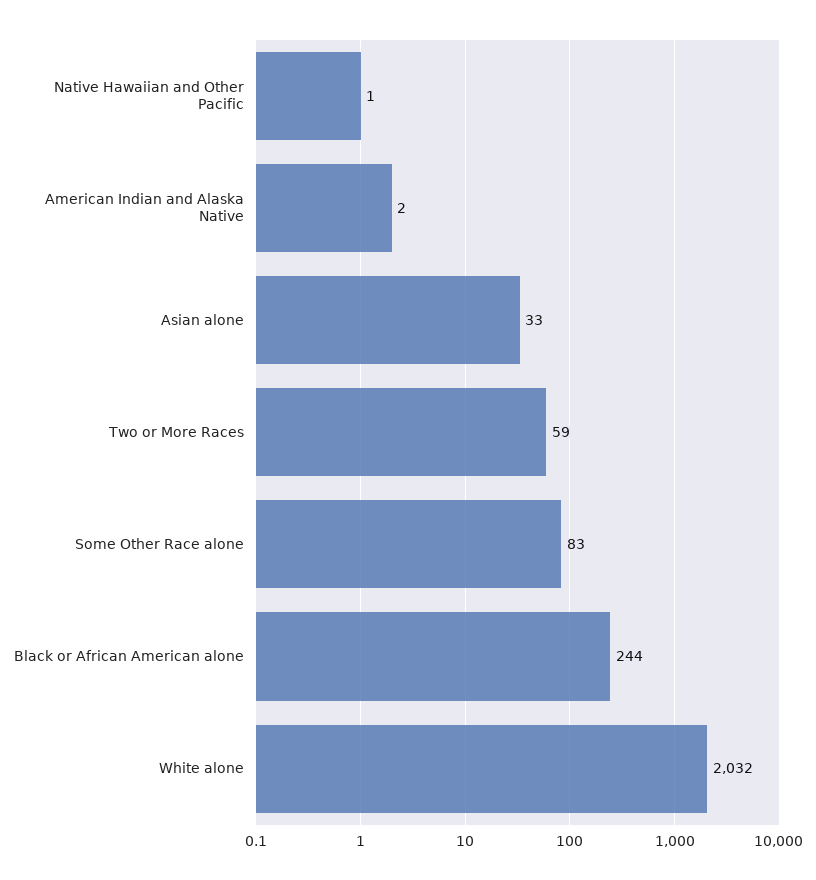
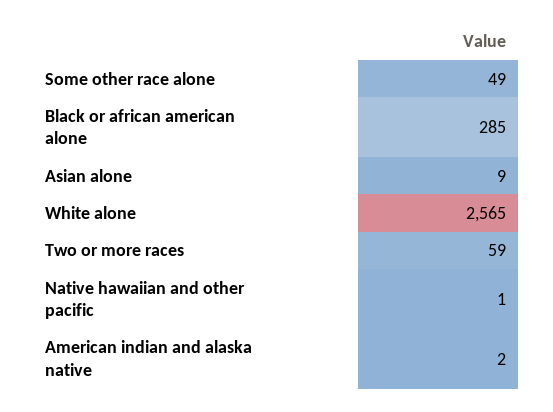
  {
    "Native Hawaiian and Other Pacific": 1,
    "American Indian and Alaska Native": 2,
-   "Asian alone": 33,
+   "Asian alone": 9,
    "Two or More Races": 59,
-   "Some Other Race alone": 83,
+   "Some Other Race alone": 49,
-   "Black or African American alone": 244,
+   "Black or African American alone": 285,
-   "White alone": 2032
+   "White alone": 2565
  }

